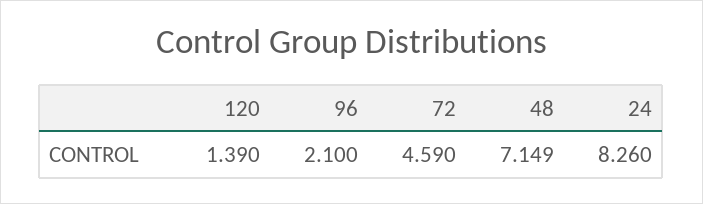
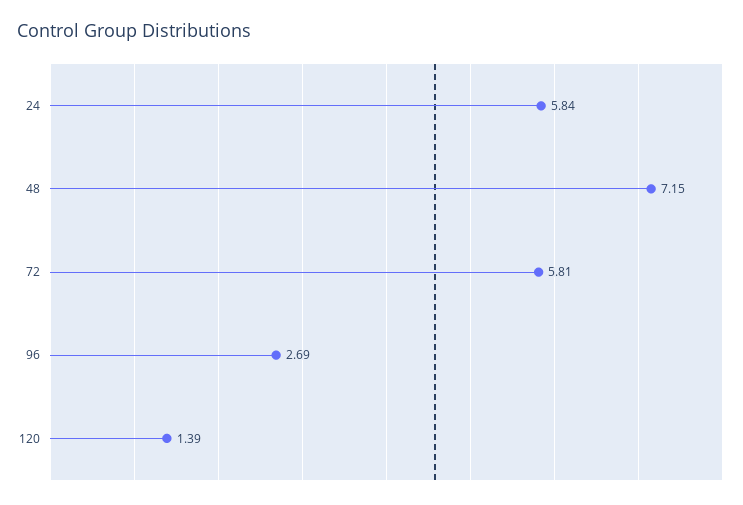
  {
    "120": 1.39,
-   "96": 2.1,
+   "96": 2.69,
-   "72": 4.59,
+   "72": 5.81,
    "48": 7.149,
-   "24": 8.26
+   "24": 5.84
  }

